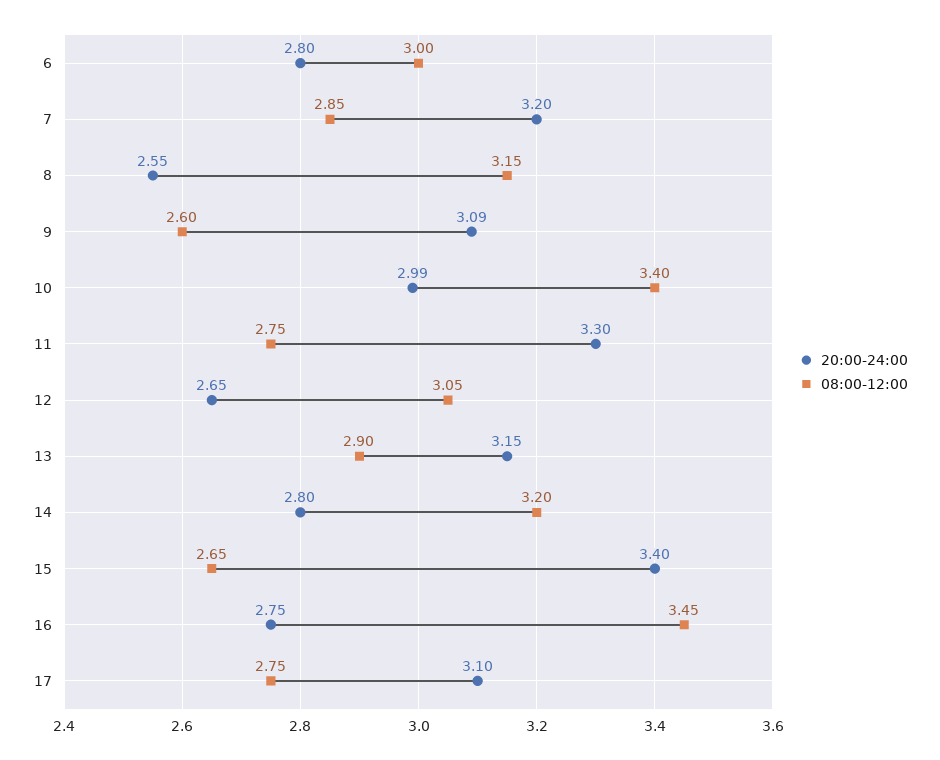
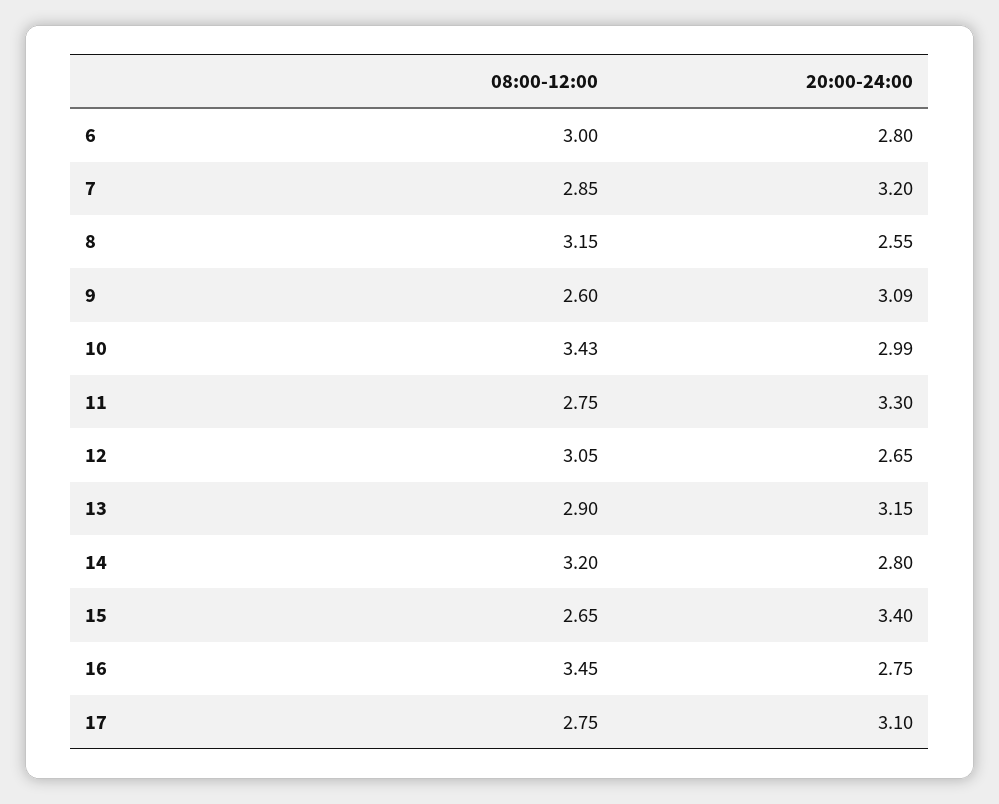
  {
    "20:00-24:00": {
      "6": 2.8,
      "7": 3.2,
      "8": 2.55,
      "9": 3.09,
      "10": 2.99,
      "11": 3.3,
      "12": 2.65,
      "13": 3.15,
      "14": 2.8,
      "15": 3.4,
      "16": 2.75,
      "17": 3.1
    },
    "08:00-12:00": {
      "6": 3,
      "7": 2.85,
      "8": 3.15,
      "9": 2.6,
-     "10": 3.4,
+     "10": 3.43,
      "11": 2.75,
      "12": 3.05,
      "13": 2.9,
      "14": 3.2,
      "15": 2.65,
      "16": 3.45,
      "17": 2.75
    }
  }

